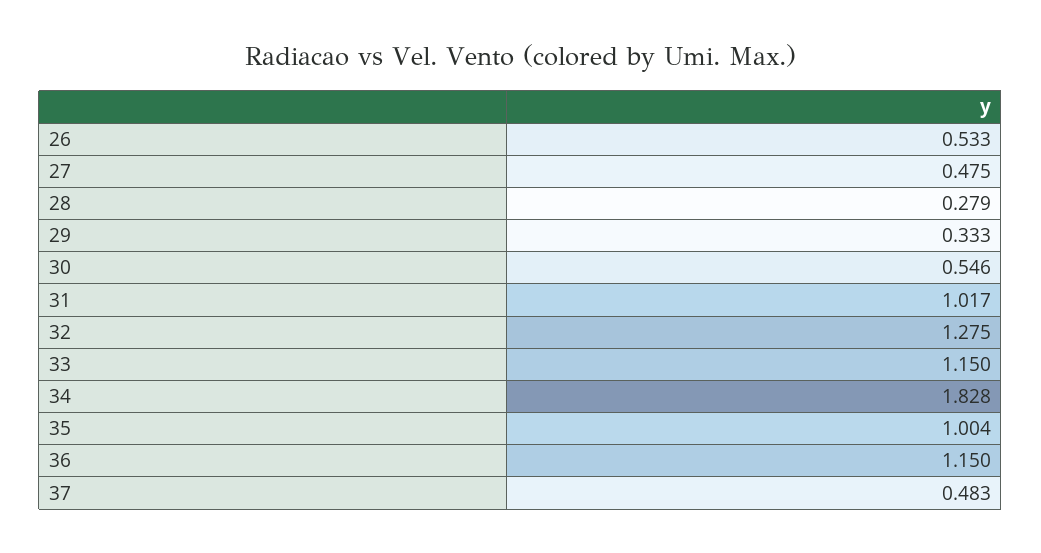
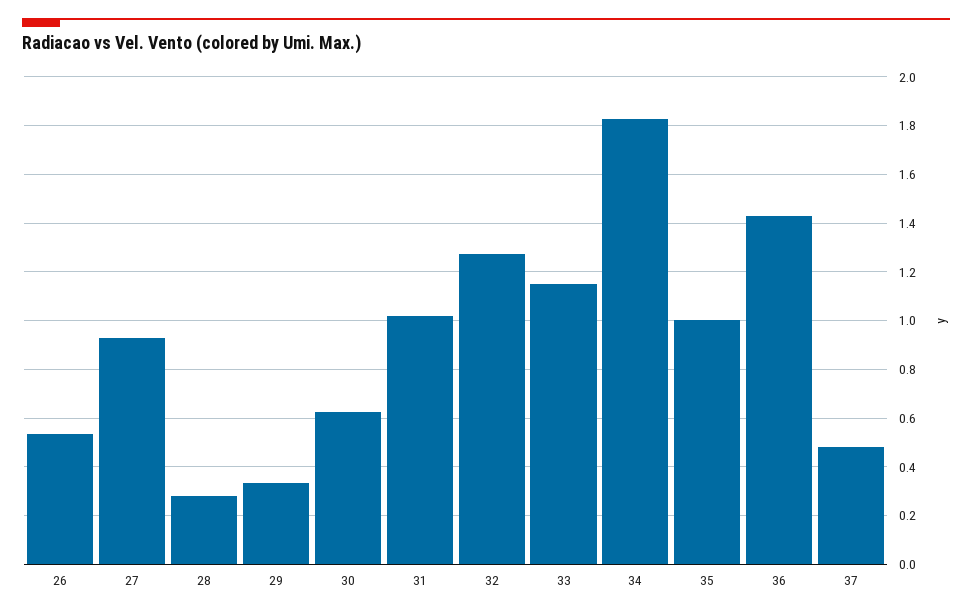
  {
    "26": 0.533,
-   "27": 0.475,
+   "27": 0.925,
    "28": 0.279,
    "29": 0.333,
-   "30": 0.546,
+   "30": 0.625,
    "31": 1.017,
    "32": 1.275,
    "33": 1.15,
    "34": 1.828,
    "35": 1.004,
-   "36": 1.15,
+   "36": 1.425,
    "37": 0.483
  }

